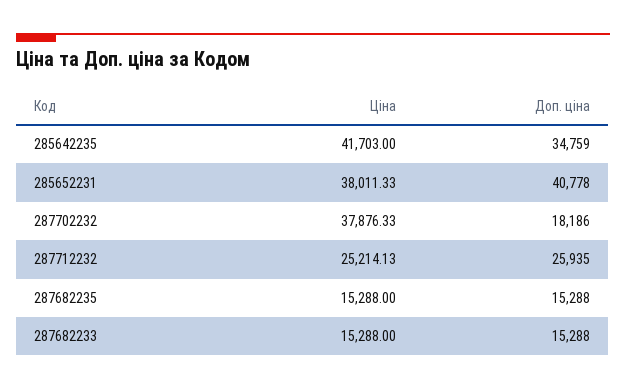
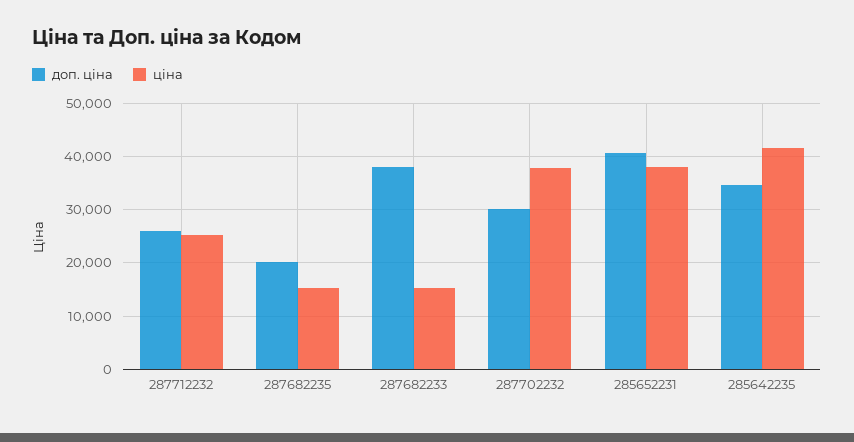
  {
    "Ціна": {
      "285642235": 41703,
      "285652231": 38011.33,
      "287702232": 37876.33,
      "287712232": 25214.13,
      "287682235": 15288,
      "287682233": 15288
    },
    "Доп. ціна": {
      "285642235": 34759,
      "285652231": 40778,
-     "287702232": 18186,
+     "287702232": 30000,
      "287712232": 25935,
-     "287682235": 15288,
+     "287682235": 20000,
-     "287682233": 15288
+     "287682233": 38000
    }
  }

